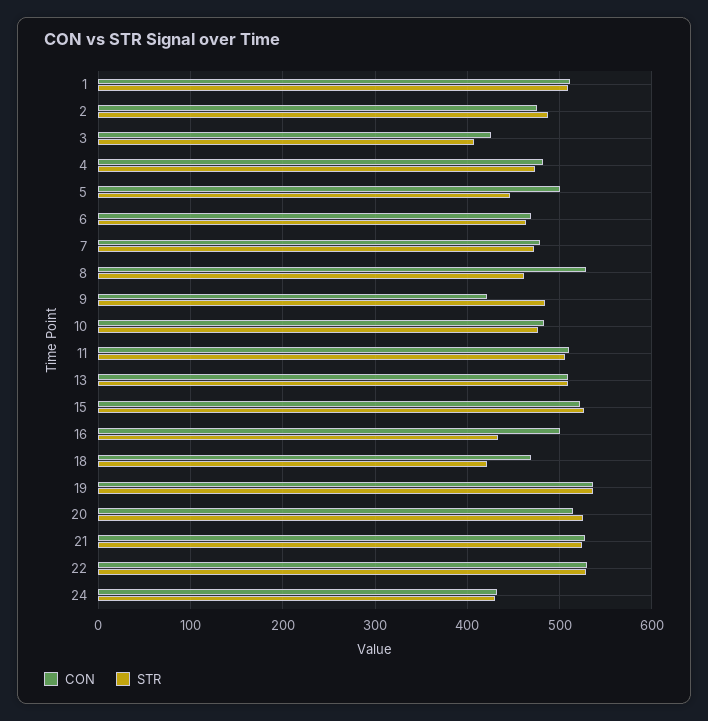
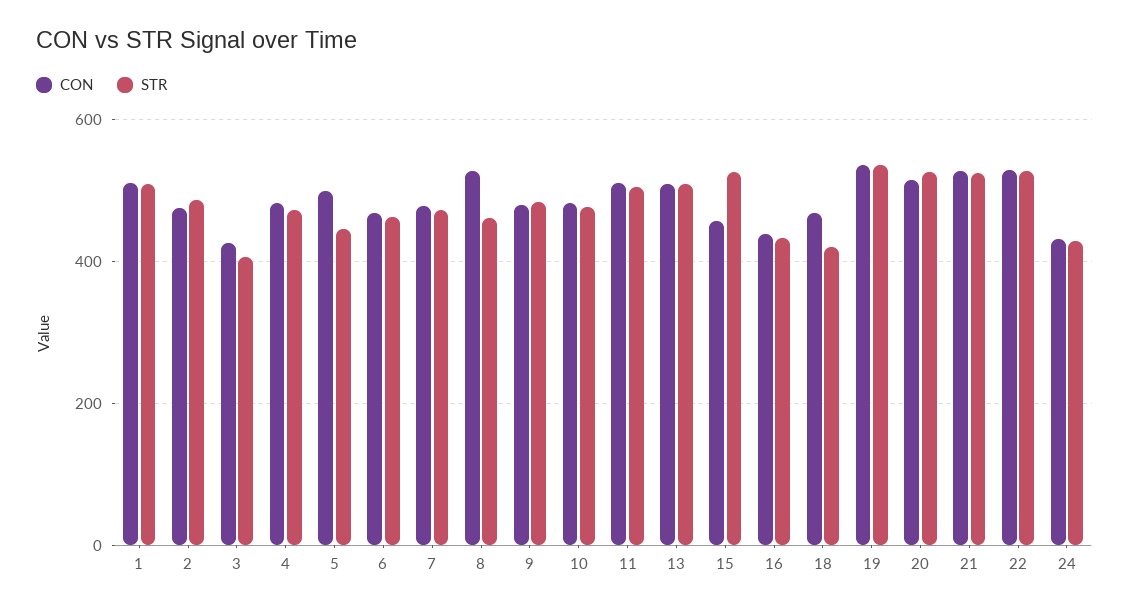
  {
    "CON": {
      "1": 510,
      "2": 480,
      "3": 430,
      "4": 480,
      "5": 500,
      "6": 470,
      "7": 480,
      "8": 530,
-     "9": 420,
+     "9": 480,
      "10": 480,
      "11": 510,
      "13": 510,
-     "15": 520,
+     "15": 460,
-     "16": 500,
+     "16": 440,
      "18": 470,
      "19": 540,
      "20": 510,
      "21": 530,
      "22": 530,
      "24": 430
    },
    "STR": {
      "1": 510,
      "2": 490,
      "3": 410,
      "4": 470,
      "5": 450,
      "6": 460,
      "7": 470,
      "8": 460,
      "9": 480,
      "10": 480,
      "11": 510,
      "13": 510,
      "15": 530,
      "16": 430,
      "18": 420,
      "19": 540,
      "20": 530,
      "21": 520,
      "22": 530,
      "24": 430
    }
  }

